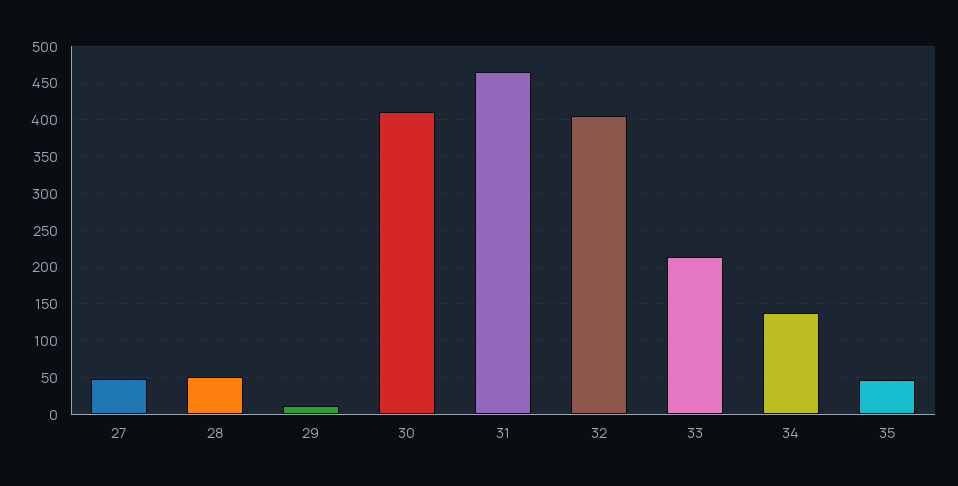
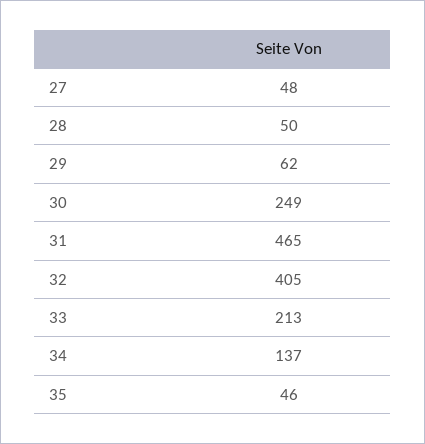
  {
    "27": 48,
    "28": 50,
-   "29": 10,
+   "29": 62,
-   "30": 410,
+   "30": 249,
    "31": 465,
    "32": 405,
    "33": 213,
    "34": 137,
    "35": 46
  }

